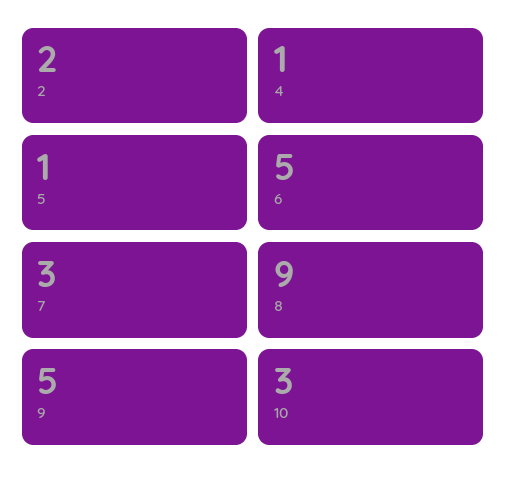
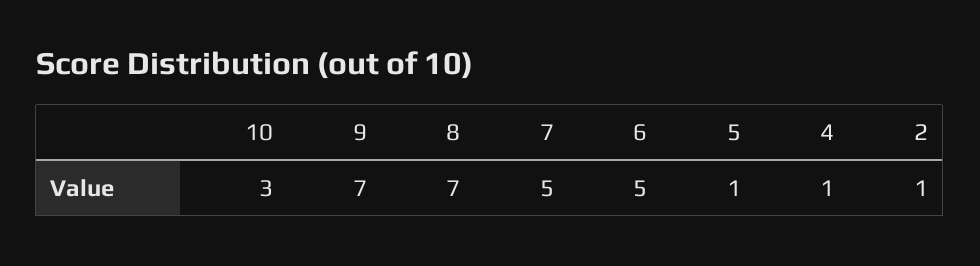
  {
-   "2": 2,
+   "2": 1,
    "4": 1,
    "5": 1,
    "6": 5,
-   "7": 3,
+   "7": 5,
-   "8": 9,
+   "8": 7,
-   "9": 5,
+   "9": 7,
    "10": 3
  }

